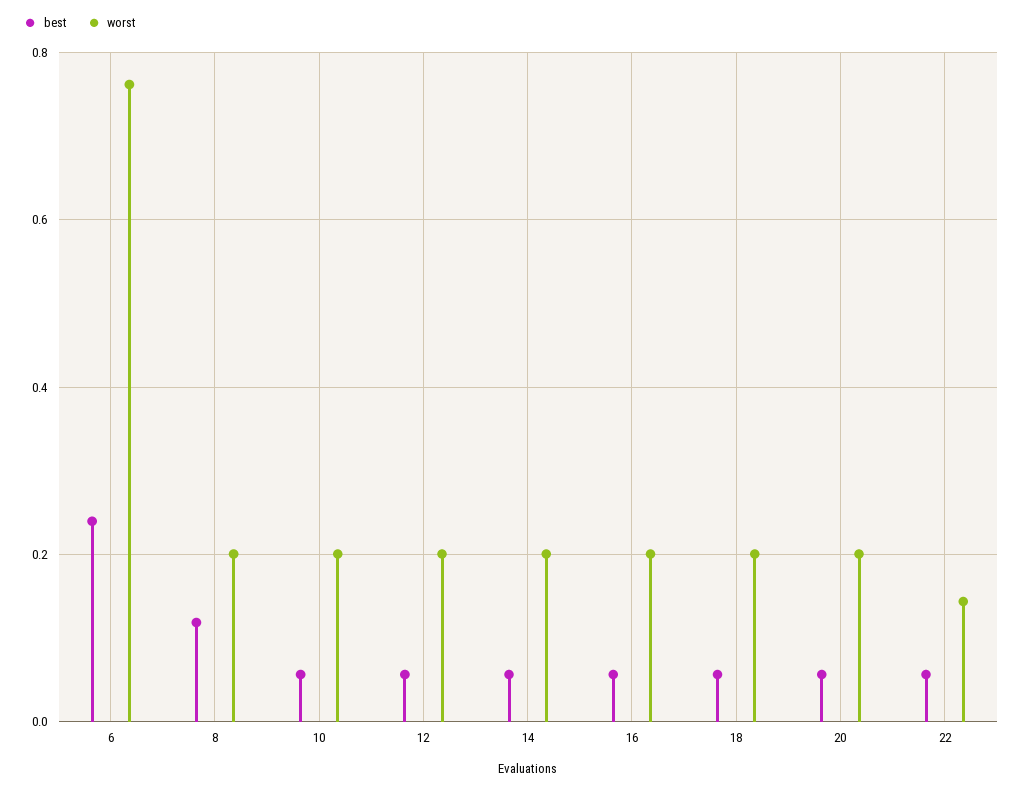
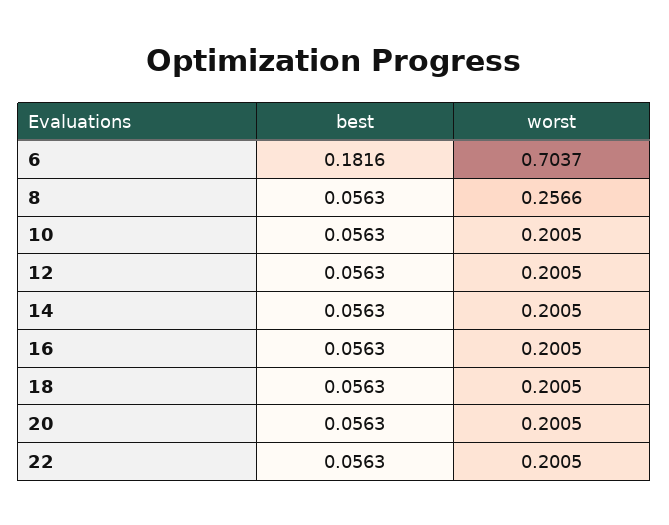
  {
    "best": {
-     "6": 0.24,
+     "6": 0.1816,
-     "8": 0.12,
+     "8": 0.0563,
      "10": 0.0563,
      "12": 0.0563,
      "14": 0.0563,
      "16": 0.0563,
      "18": 0.0563,
      "20": 0.0563,
      "22": 0.0563
    },
    "worst": {
-     "6": 0.76,
+     "6": 0.7037,
-     "8": 0.2,
+     "8": 0.2566,
      "10": 0.2005,
      "12": 0.2005,
      "14": 0.2005,
      "16": 0.2005,
      "18": 0.2005,
      "20": 0.2005,
-     "22": 0.14
+     "22": 0.2005
    }
  }

